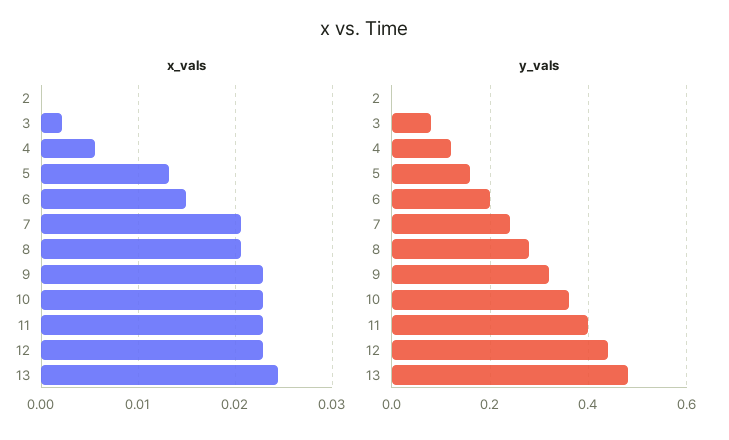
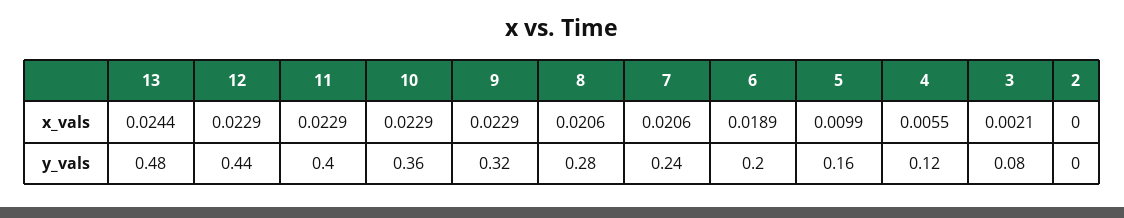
  {
    "x_vals": {
      "2": 0,
      "3": 0.0021,
      "4": 0.0055,
-     "5": 0.013,
+     "5": 0.0099,
-     "6": 0.015,
+     "6": 0.0189,
      "7": 0.0206,
      "8": 0.0206,
      "9": 0.0229,
      "10": 0.0229,
      "11": 0.0229,
      "12": 0.0229,
      "13": 0.0244
    },
    "y_vals": {
      "2": 0,
      "3": 0.08,
      "4": 0.12,
      "5": 0.16,
      "6": 0.2,
      "7": 0.24,
      "8": 0.28,
      "9": 0.32,
      "10": 0.36,
      "11": 0.4,
      "12": 0.44,
      "13": 0.48
    }
  }

